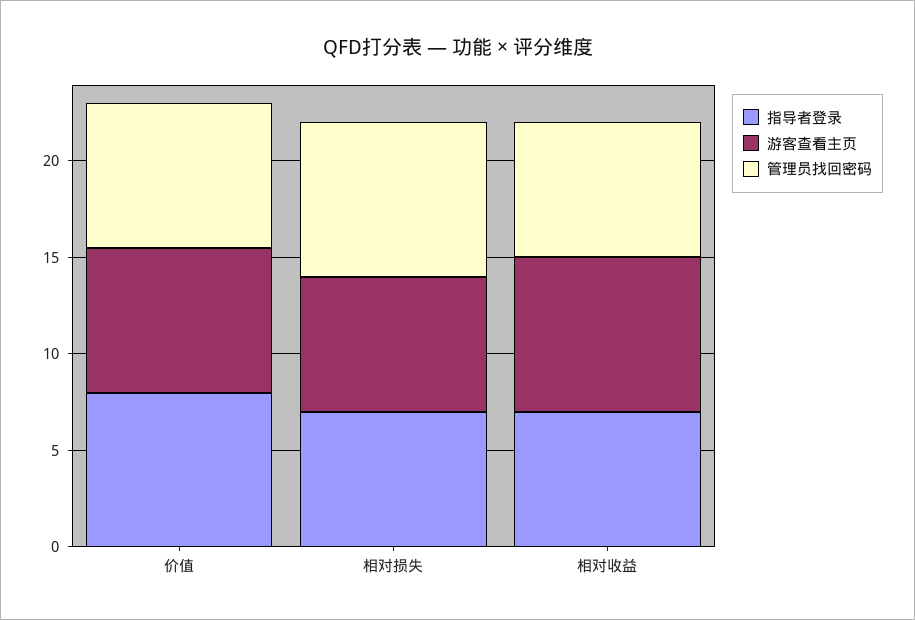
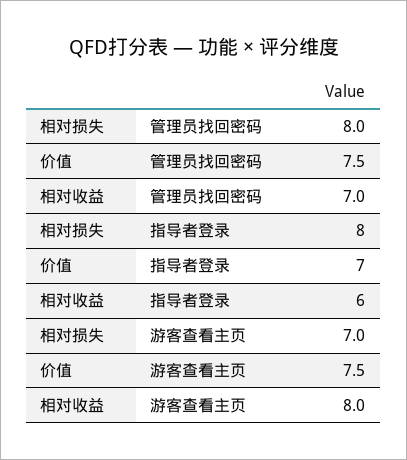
  {
    "指导者登录": {
-     "价值": 8,
+     "价值": 7,
-     "相对损失": 7,
+     "相对损失": 8,
-     "相对收益": 7
+     "相对收益": 6
    },
    "游客查看主页": {
      "价值": 7.5,
      "相对损失": 7,
      "相对收益": 8
    },
    "管理员找回密码": {
      "价值": 7.5,
      "相对损失": 8,
      "相对收益": 7
    }
  }

